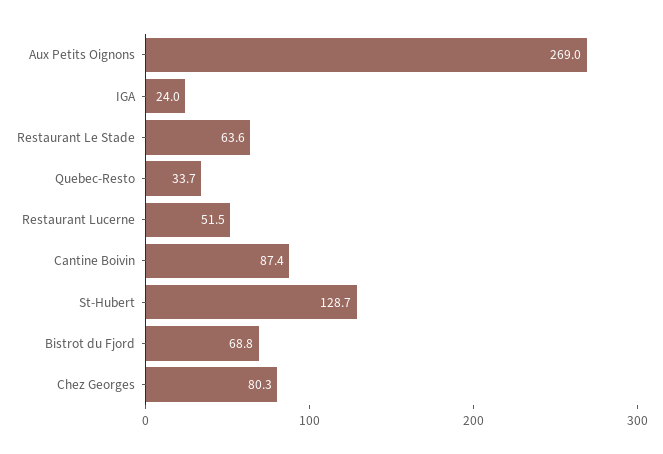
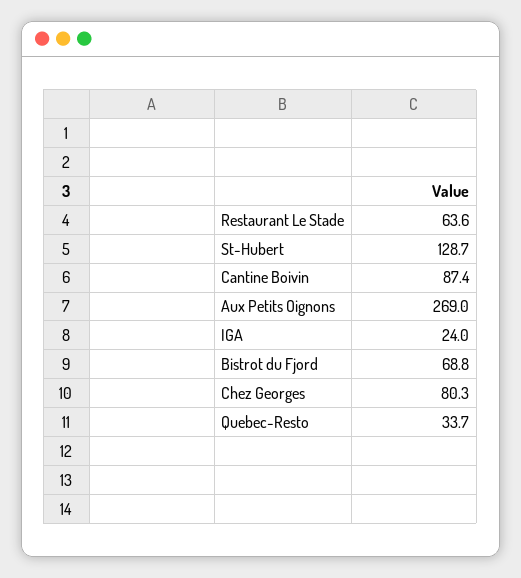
  {
    "Aux Petits Oignons": 269,
    "IGA": 24,
    "Restaurant Le Stade": 63.6,
    "Quebec-Resto": 33.7,
-   "Restaurant Lucerne": 51.5,
    "Cantine Boivin": 87.4,
    "St-Hubert": 128.7,
    "Bistrot du Fjord": 68.8,
    "Chez Georges": 80.3
  }

